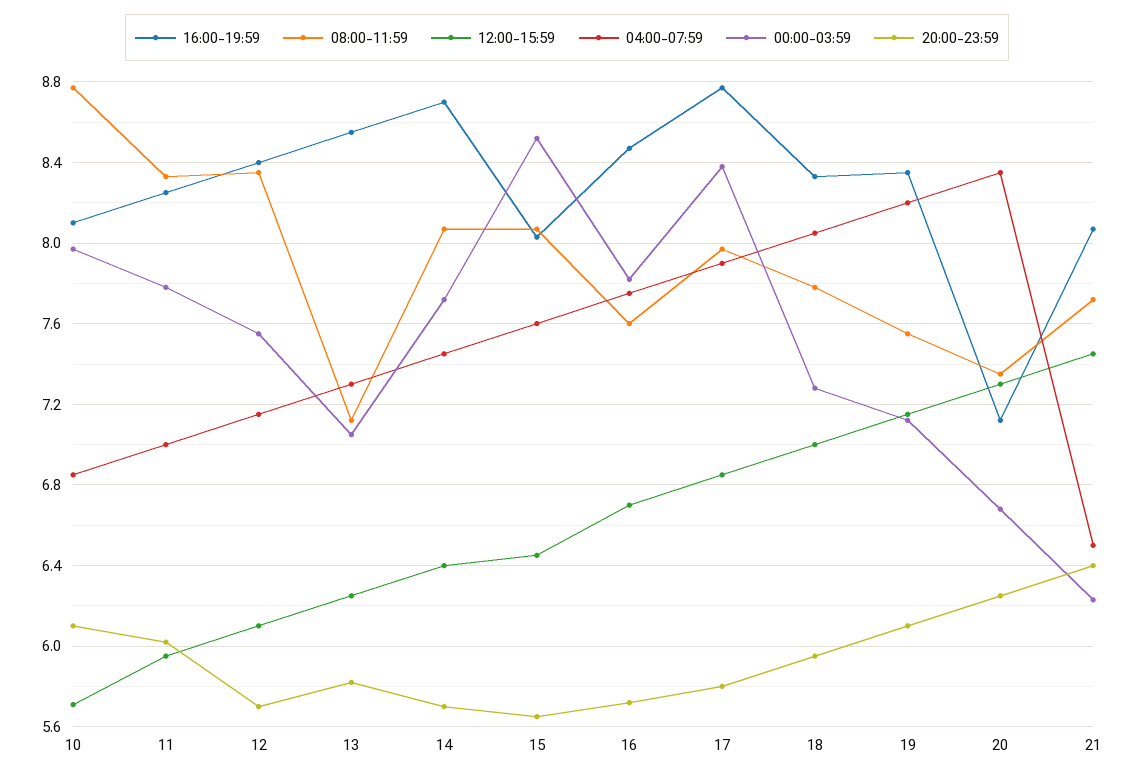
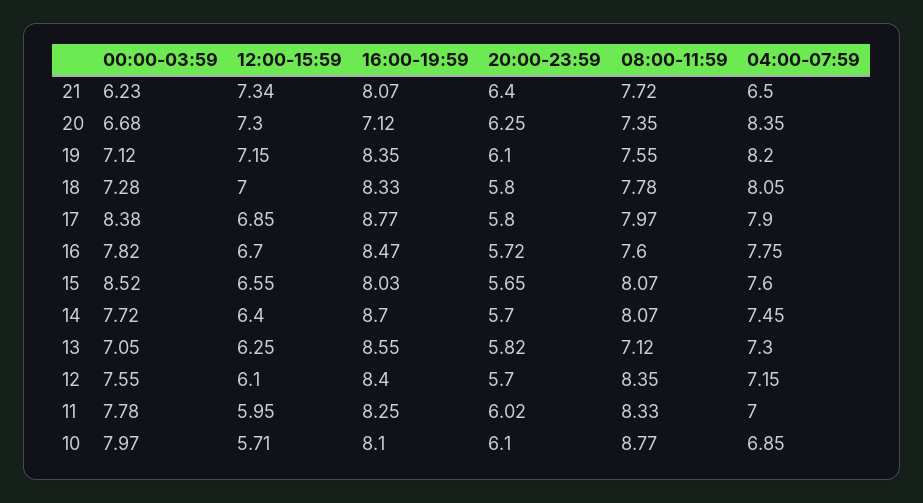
  {
    "16:00-19:59": {
      "10": 8.1,
      "11": 8.25,
      "12": 8.4,
      "13": 8.55,
      "14": 8.7,
      "15": 8.03,
      "16": 8.47,
      "17": 8.77,
      "18": 8.33,
      "19": 8.35,
      "20": 7.12,
      "21": 8.07
    },
    "08:00-11:59": {
      "10": 8.77,
      "11": 8.33,
      "12": 8.35,
      "13": 7.12,
      "14": 8.07,
      "15": 8.07,
      "16": 7.6,
      "17": 7.97,
      "18": 7.78,
      "19": 7.55,
      "20": 7.35,
      "21": 7.72
    },
    "12:00-15:59": {
      "10": 5.71,
      "11": 5.95,
      "12": 6.1,
      "13": 6.25,
      "14": 6.4,
-     "15": 6.45,
+     "15": 6.55,
      "16": 6.7,
      "17": 6.85,
      "18": 7,
      "19": 7.15,
      "20": 7.3,
-     "21": 7.45
+     "21": 7.34
    },
    "04:00-07:59": {
      "10": 6.85,
      "11": 7,
      "12": 7.15,
      "13": 7.3,
      "14": 7.45,
      "15": 7.6,
      "16": 7.75,
      "17": 7.9,
      "18": 8.05,
      "19": 8.2,
      "20": 8.35,
      "21": 6.5
    },
    "00:00-03:59": {
      "10": 7.97,
      "11": 7.78,
      "12": 7.55,
      "13": 7.05,
      "14": 7.72,
      "15": 8.52,
      "16": 7.82,
      "17": 8.38,
      "18": 7.28,
      "19": 7.12,
      "20": 6.68,
      "21": 6.23
    },
    "20:00-23:59": {
      "10": 6.1,
      "11": 6.02,
      "12": 5.7,
      "13": 5.82,
      "14": 5.7,
      "15": 5.65,
      "16": 5.72,
      "17": 5.8,
-     "18": 5.95,
+     "18": 5.8,
      "19": 6.1,
      "20": 6.25,
      "21": 6.4
    }
  }

